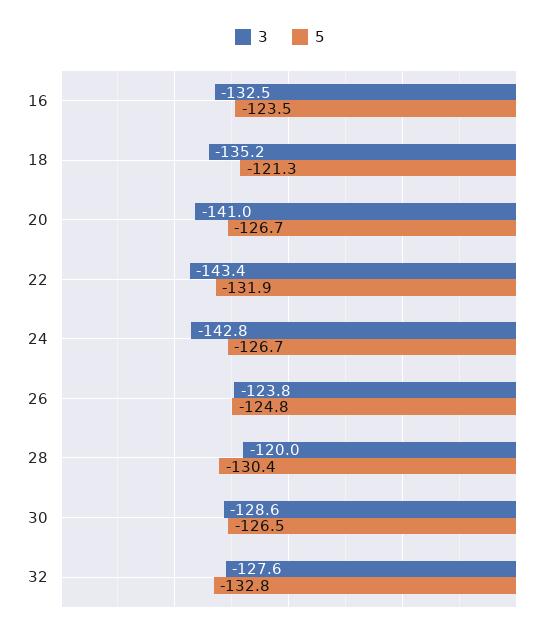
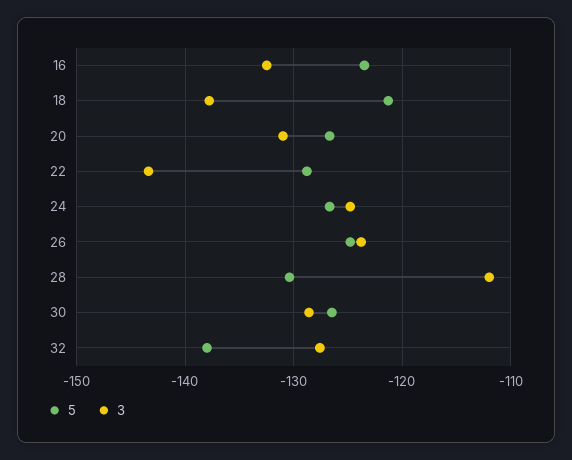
  {
    "3": {
      "16": -132.5,
-     "18": -135.2,
+     "18": -138,
-     "20": -141,
+     "20": -131,
      "22": -143.4,
-     "24": -142.8,
+     "24": -125,
      "26": -123.8,
-     "28": -120,
+     "28": -112,
      "30": -128.6,
      "32": -127.6
    },
    "5": {
      "16": -123.5,
      "18": -121.3,
      "20": -126.7,
-     "22": -131.9,
+     "22": -129,
      "24": -126.7,
      "26": -124.8,
      "28": -130.4,
      "30": -126.5,
-     "32": -132.8
+     "32": -138
    }
  }

